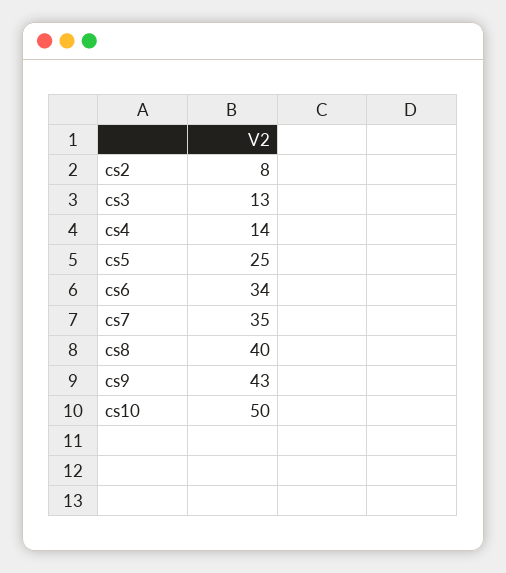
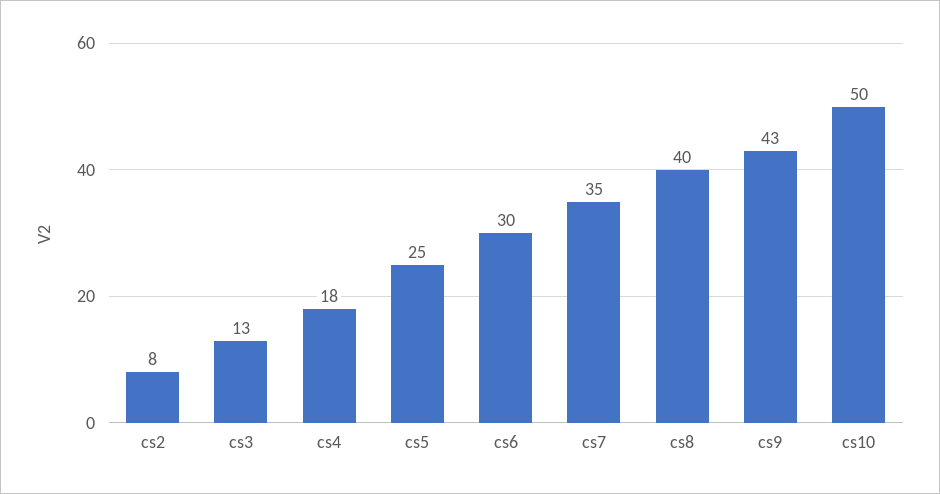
  {
    "cs2": 8,
    "cs3": 13,
-   "cs4": 14,
+   "cs4": 18,
    "cs5": 25,
-   "cs6": 34,
+   "cs6": 30,
    "cs7": 35,
    "cs8": 40,
    "cs9": 43,
    "cs10": 50
  }

